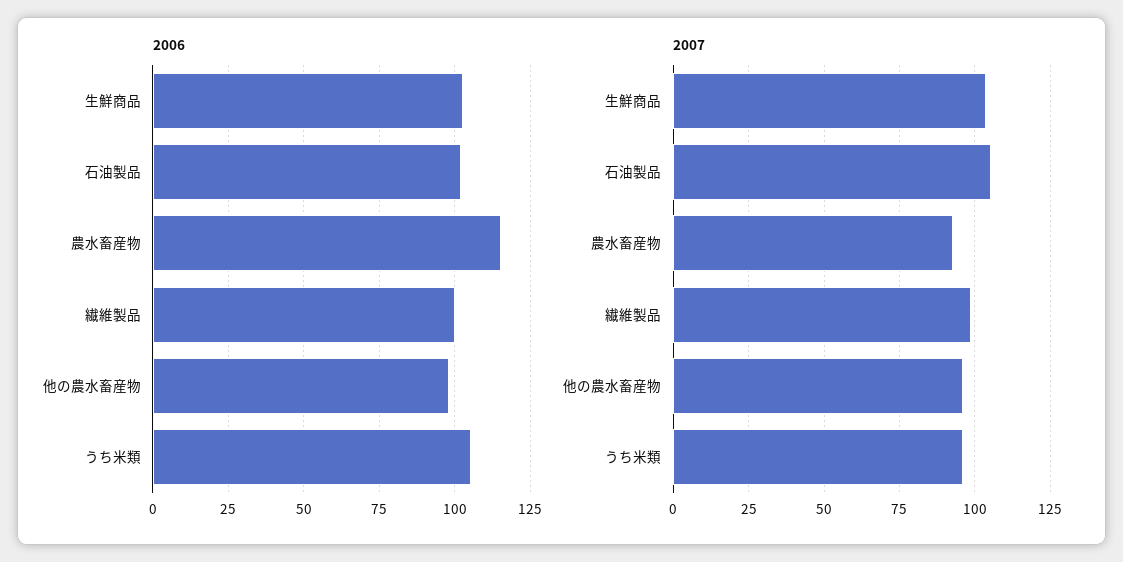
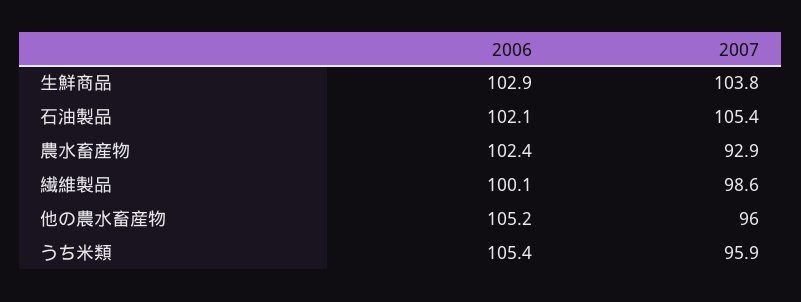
  {
    "2006": {
      "生鮮商品": 102.9,
      "石油製品": 102.1,
-     "農水畜産物": 115,
+     "農水畜産物": 102.4,
      "繊維製品": 100.1,
-     "他の農水畜産物": 97.5,
+     "他の農水畜産物": 105.2,
      "うち米類": 105.4
    },
    "2007": {
      "生鮮商品": 103.8,
      "石油製品": 105.4,
      "農水畜産物": 92.9,
      "繊維製品": 98.6,
      "他の農水畜産物": 96,
      "うち米類": 95.9
    }
  }

